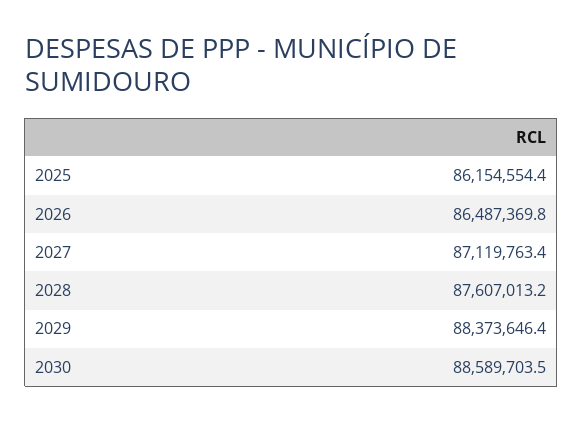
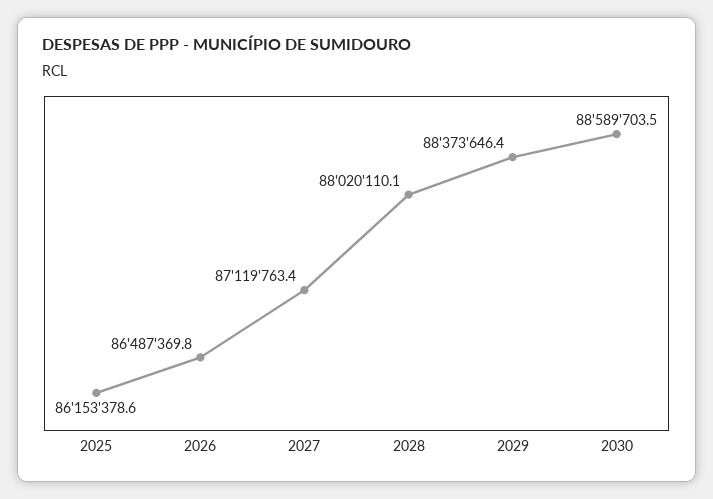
  {
-   "2025": 86154554.4,
+   "2025": 86153378.6,
    "2026": 86487369.8,
    "2027": 87119763.4,
-   "2028": 87607013.2,
+   "2028": 88020110.1,
    "2029": 88373646.4,
    "2030": 88589703.5
  }

